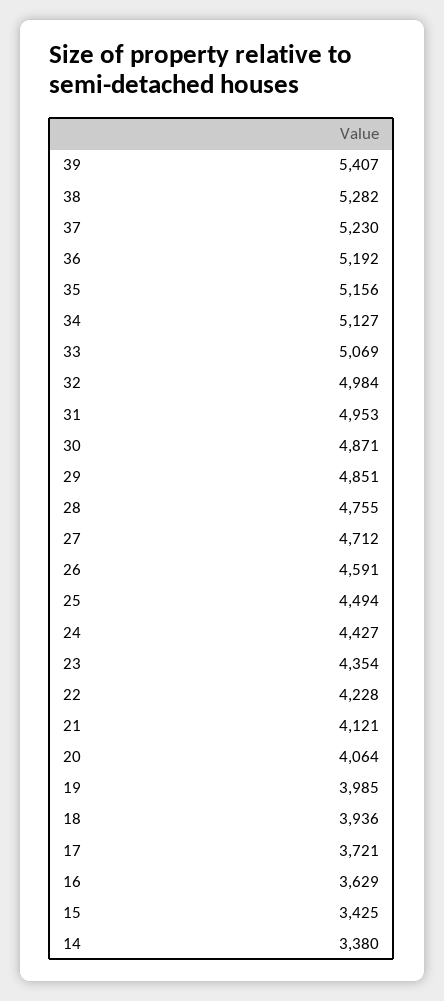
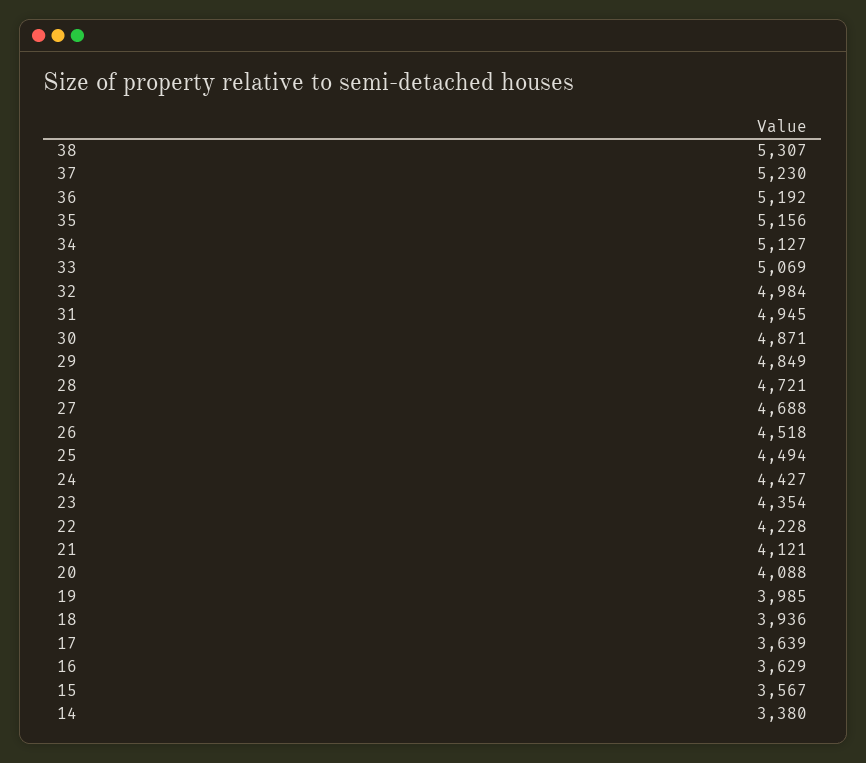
  {
-   "39": 5407,
-   "38": 5282,
+   "38": 5307,
    "37": 5230,
    "36": 5192,
    "35": 5156,
    "34": 5127,
    "33": 5069,
    "32": 4984,
-   "31": 4953,
+   "31": 4945,
    "30": 4871,
-   "29": 4851,
+   "29": 4849,
-   "28": 4755,
+   "28": 4721,
-   "27": 4712,
+   "27": 4688,
-   "26": 4591,
+   "26": 4518,
    "25": 4494,
    "24": 4427,
    "23": 4354,
    "22": 4228,
    "21": 4121,
-   "20": 4064,
+   "20": 4088,
    "19": 3985,
    "18": 3936,
-   "17": 3721,
+   "17": 3639,
    "16": 3629,
-   "15": 3425,
+   "15": 3567,
    "14": 3380
  }

